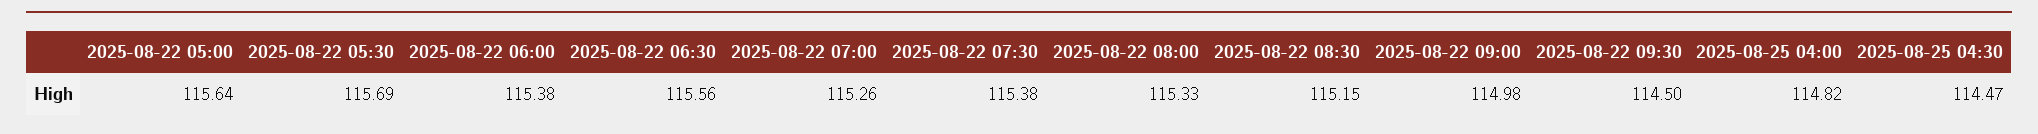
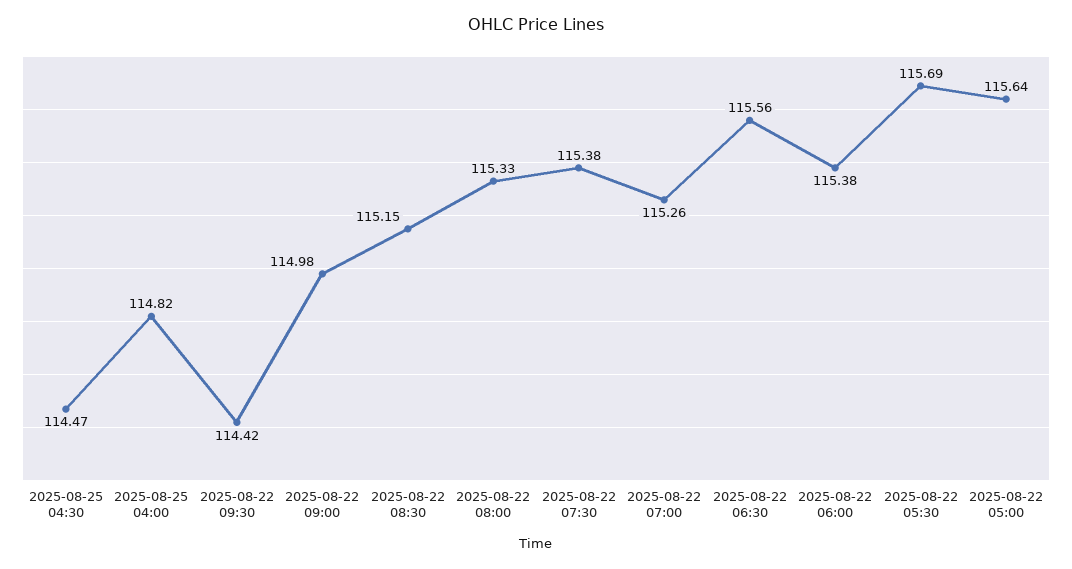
  {
    "2025-08-22 05:00": 115.64,
    "2025-08-22 05:30": 115.69,
    "2025-08-22 06:00": 115.38,
    "2025-08-22 06:30": 115.56,
    "2025-08-22 07:00": 115.26,
    "2025-08-22 07:30": 115.38,
    "2025-08-22 08:00": 115.33,
    "2025-08-22 08:30": 115.15,
    "2025-08-22 09:00": 114.98,
-   "2025-08-22 09:30": 114.5,
+   "2025-08-22 09:30": 114.42,
    "2025-08-25 04:00": 114.82,
    "2025-08-25 04:30": 114.47
  }

